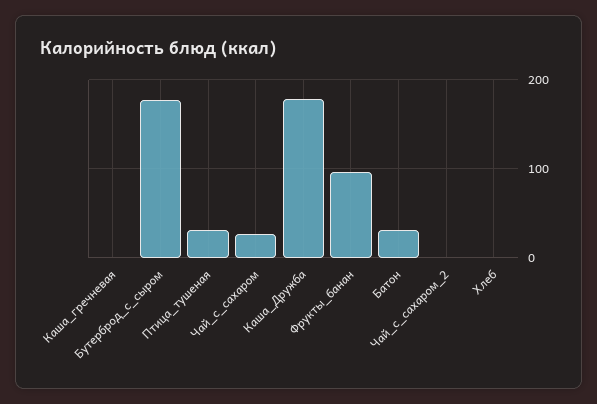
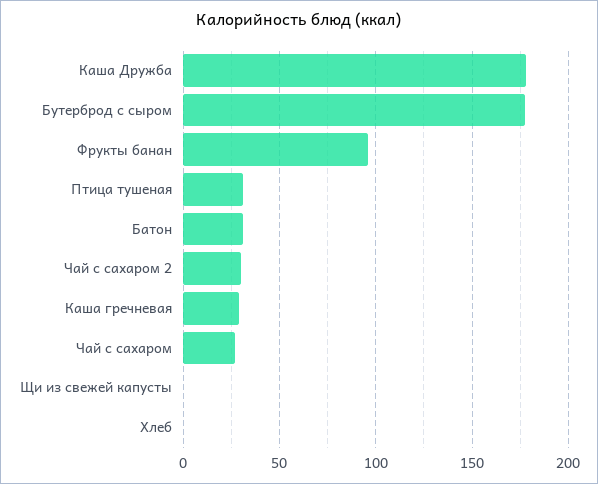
  {
-   "Каша_гречневая": 0,
+   "Каша_гречневая": 30,
    "Бутерброд_с_сыром": 180,
    "Птица_тушеная": 30,
    "Чай_с_сахаром": 25,
    "Каша_Дружба": 180,
    "Фрукты_банан": 95,
    "Батон": 30,
-   "Чай_с_сахаром_2": 0,
+   "Чай_с_сахаром_2": 30,
-   "Хлеб": 0
+   "Хлеб": 0,
+   "Щи из свежей капусты": 0
  }

